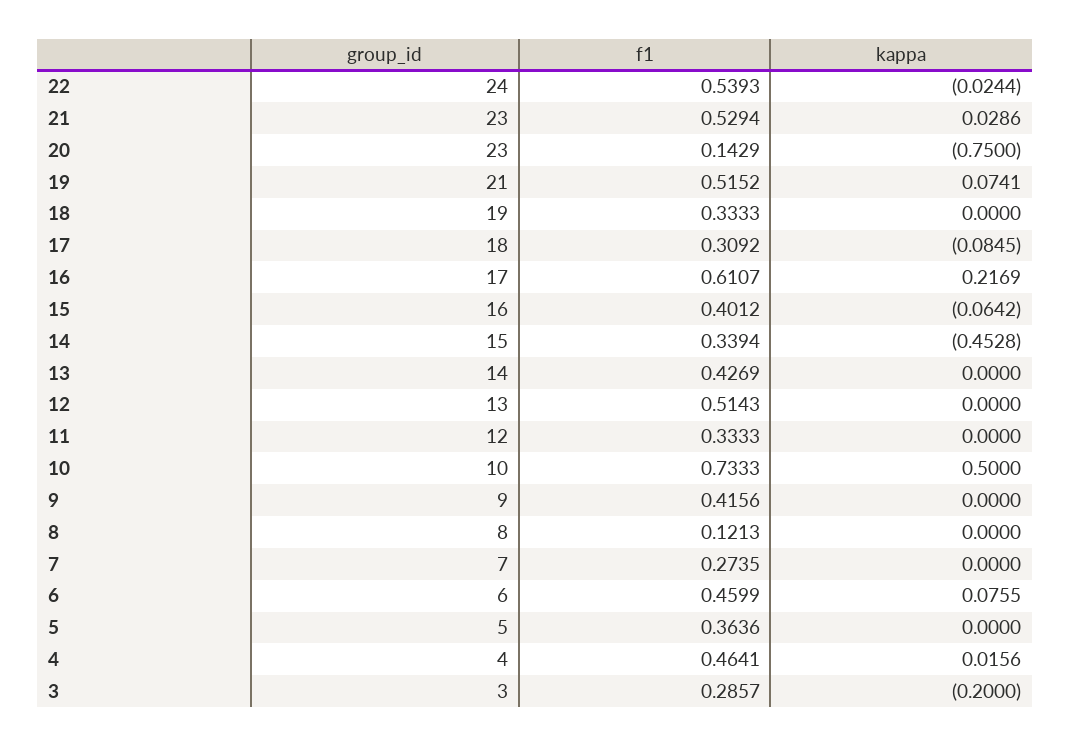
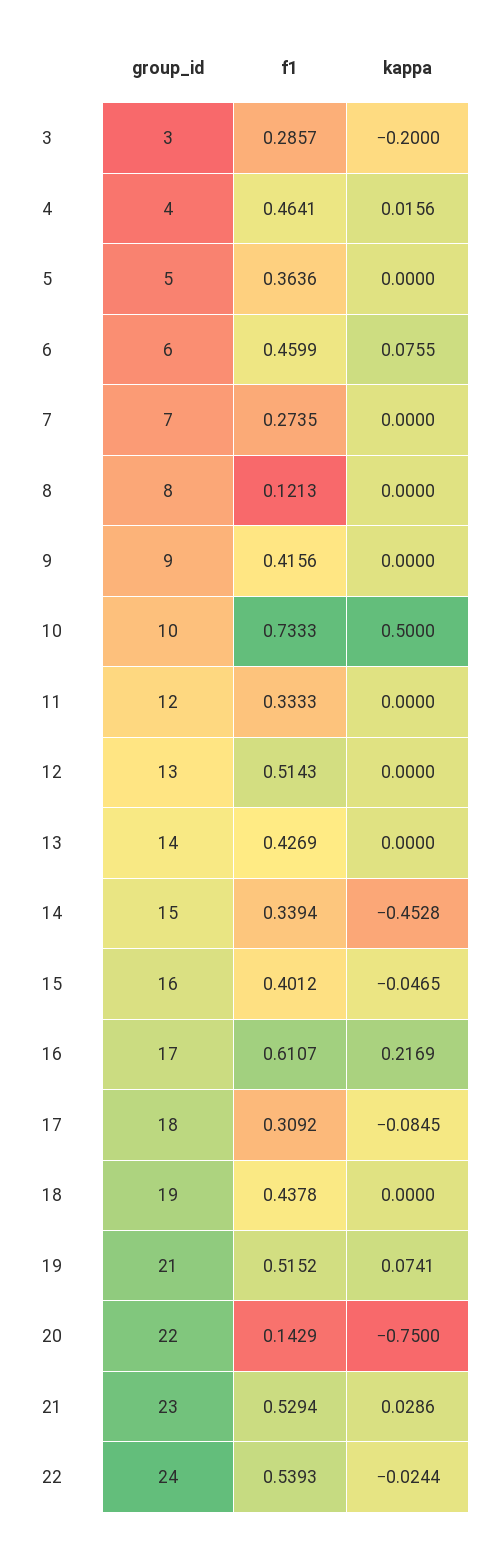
  {
    "group_id": {
      "22": 24,
      "21": 23,
-     "20": 23,
+     "20": 22,
      "19": 21,
      "18": 19,
      "17": 18,
      "16": 17,
      "15": 16,
      "14": 15,
      "13": 14,
      "12": 13,
      "11": 12,
      "10": 10,
      "9": 9,
      "8": 8,
      "7": 7,
      "6": 6,
      "5": 5,
      "4": 4,
      "3": 3
    },
    "f1": {
      "22": 0.5393,
      "21": 0.5294,
      "20": 0.1429,
      "19": 0.5152,
-     "18": 0.3333,
+     "18": 0.4378,
      "17": 0.3092,
      "16": 0.6107,
      "15": 0.4012,
      "14": 0.3394,
      "13": 0.4269,
      "12": 0.5143,
      "11": 0.3333,
      "10": 0.7333,
      "9": 0.4156,
      "8": 0.1213,
      "7": 0.2735,
      "6": 0.4599,
      "5": 0.3636,
      "4": 0.4641,
      "3": 0.2857
    },
    "kappa": {
      "22": -0.0244,
      "21": 0.0286,
      "20": -0.75,
      "19": 0.0741,
      "18": 0,
      "17": -0.0845,
      "16": 0.2169,
-     "15": -0.0642,
+     "15": -0.0465,
      "14": -0.4528,
      "13": 0,
      "12": 0,
      "11": 0,
      "10": 0.5,
      "9": 0,
      "8": 0,
      "7": 0,
      "6": 0.0755,
      "5": 0,
      "4": 0.0156,
      "3": -0.2
    }
  }

